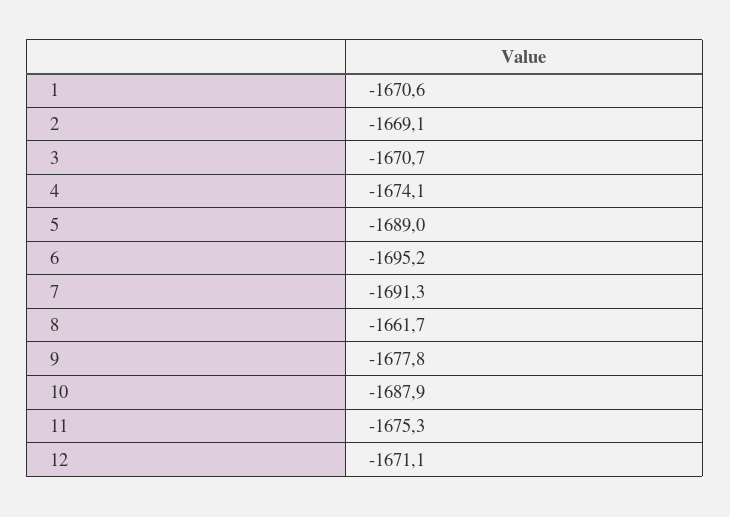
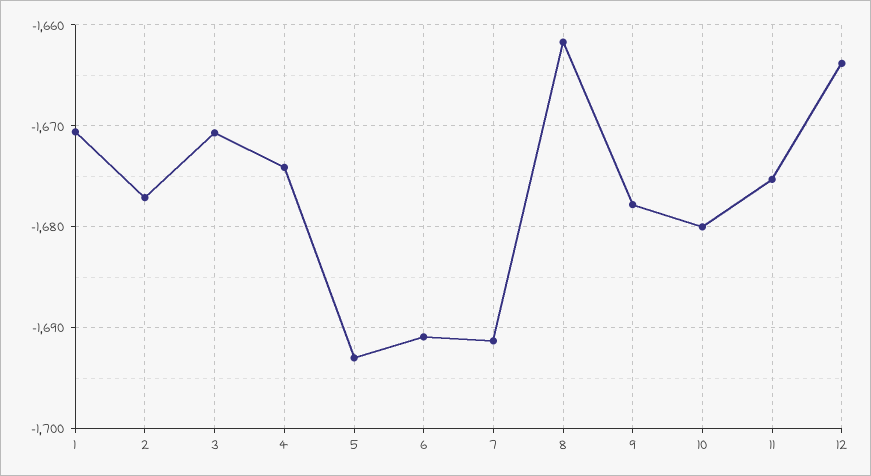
  {
    "1": -1670.6,
-   "2": -1669.1,
+   "2": -1677,
    "3": -1670.7,
    "4": -1674.1,
-   "5": -1689,
+   "5": -1693,
-   "6": -1695.2,
+   "6": -1691,
    "7": -1691.3,
    "8": -1661.7,
    "9": -1677.8,
-   "10": -1687.9,
+   "10": -1680,
    "11": -1675.3,
-   "12": -1671.1
+   "12": -1664
  }

